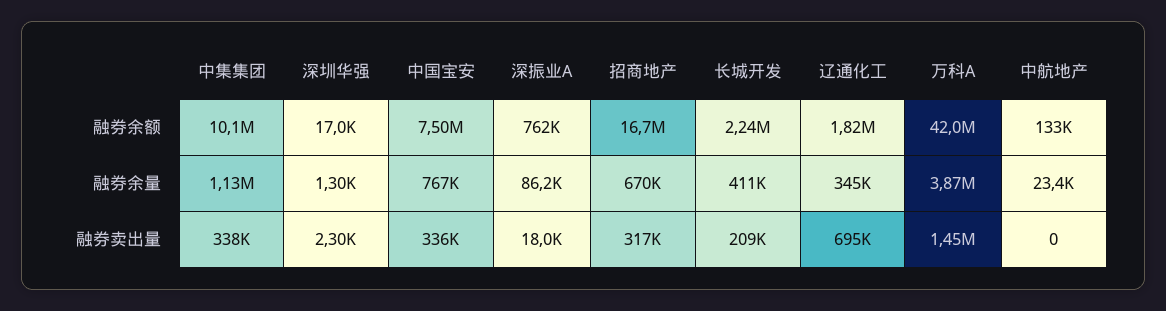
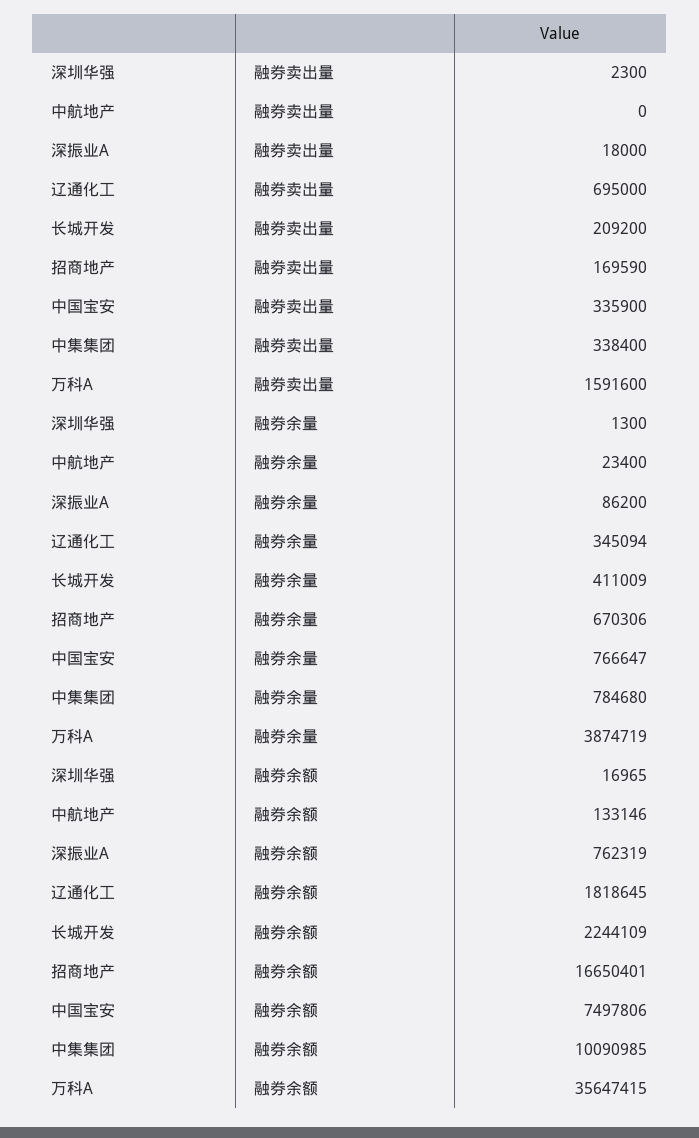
  {
    "中集集团": {
      "融券余额": 10090985,
-     "融券余量": 1130000,
+     "融券余量": 784680,
      "融券卖出量": 338400
    },
    "深圳华强": {
      "融券余额": 16965,
      "融券余量": 1300,
      "融券卖出量": 2300
    },
    "中国宝安": {
      "融券余额": 7497806,
      "融券余量": 766647,
      "融券卖出量": 335900
    },
    "深振业A": {
      "融券余额": 762319,
      "融券余量": 86200,
      "融券卖出量": 18000
    },
    "招商地产": {
      "融券余额": 16650401,
      "融券余量": 670306,
-     "融券卖出量": 317000
+     "融券卖出量": 169590
    },
    "长城开发": {
      "融券余额": 2244109,
      "融券余量": 411009,
      "融券卖出量": 209200
    },
    "辽通化工": {
      "融券余额": 1818645,
      "融券余量": 345094,
      "融券卖出量": 695000
    },
    "万科A": {
-     "融券余额": 42000000,
+     "融券余额": 35647415,
      "融券余量": 3874719,
-     "融券卖出量": 1450000
+     "融券卖出量": 1591600
    },
    "中航地产": {
      "融券余额": 133146,
      "融券余量": 23400,
      "融券卖出量": 0
    }
  }

